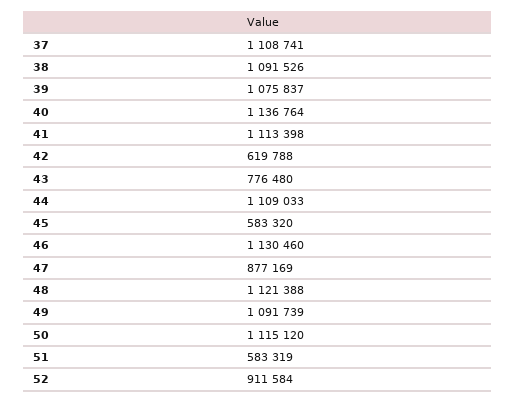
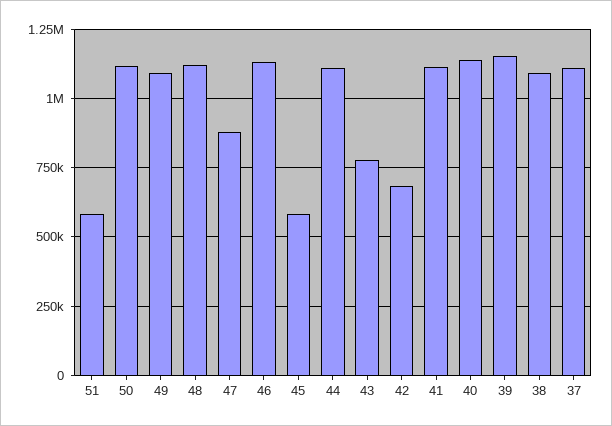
  {
    "37": 1108741,
    "38": 1091526,
-   "39": 1075837,
+   "39": 1150000,
    "40": 1136764,
    "41": 1113398,
-   "42": 619788,
+   "42": 675000,
    "43": 776480,
    "44": 1109033,
    "45": 583320,
    "46": 1130460,
    "47": 877169,
    "48": 1121388,
    "49": 1091739,
    "50": 1115120,
-   "51": 583319,
+   "51": 583319
-   "52": 911584
  }

